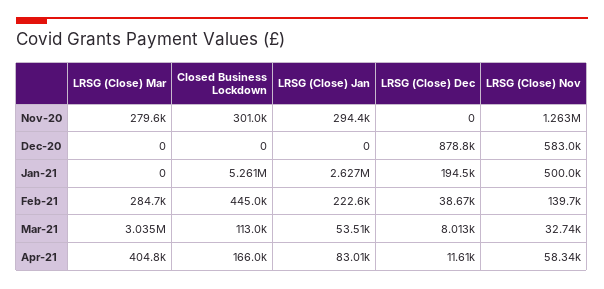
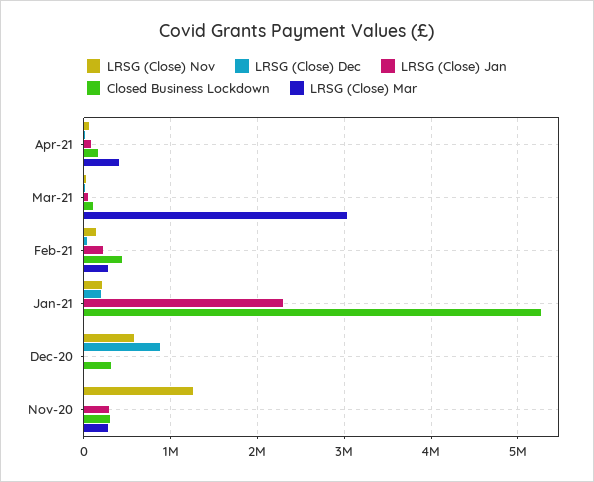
  {
    "LRSG (Close) Mar": {
      "Nov-20": 279600,
      "Dec-20": 0,
      "Jan-21": 0,
      "Feb-21": 284700,
      "Mar-21": 3035000,
      "Apr-21": 404800
    },
    "Closed Business Lockdown": {
      "Nov-20": 301000,
-     "Dec-20": 0,
+     "Dec-20": 300000,
      "Jan-21": 5261000,
      "Feb-21": 445000,
      "Mar-21": 113000,
      "Apr-21": 166000
    },
    "LRSG (Close) Jan": {
      "Nov-20": 294400,
      "Dec-20": 0,
-     "Jan-21": 2627000,
+     "Jan-21": 2300000,
      "Feb-21": 222600,
      "Mar-21": 53510,
      "Apr-21": 83010
    },
    "LRSG (Close) Dec": {
      "Nov-20": 0,
      "Dec-20": 878800,
      "Jan-21": 194500,
      "Feb-21": 38670,
      "Mar-21": 8013,
      "Apr-21": 11610
    },
    "LRSG (Close) Nov": {
      "Nov-20": 1263000,
      "Dec-20": 583000,
-     "Jan-21": 500000,
+     "Jan-21": 200000,
      "Feb-21": 139700,
      "Mar-21": 32740,
      "Apr-21": 58340
    }
  }

